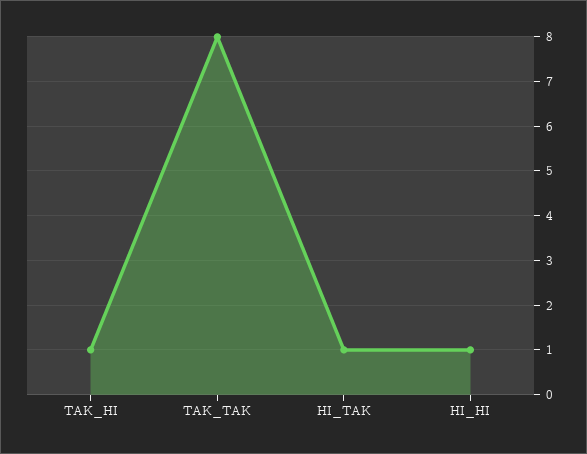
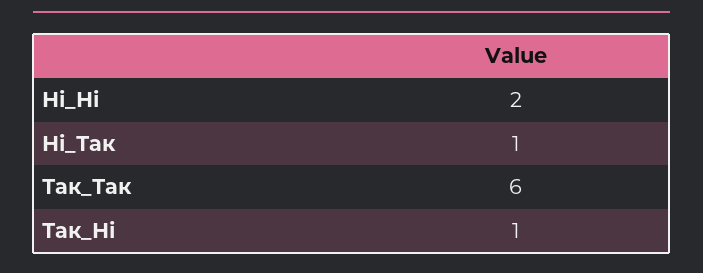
  {
    "ТАК_НІ": 1,
-   "ТАК_ТАК": 8,
+   "ТАК_ТАК": 6,
    "НІ_ТАК": 1,
-   "НІ_НІ": 1
+   "НІ_НІ": 2
  }

